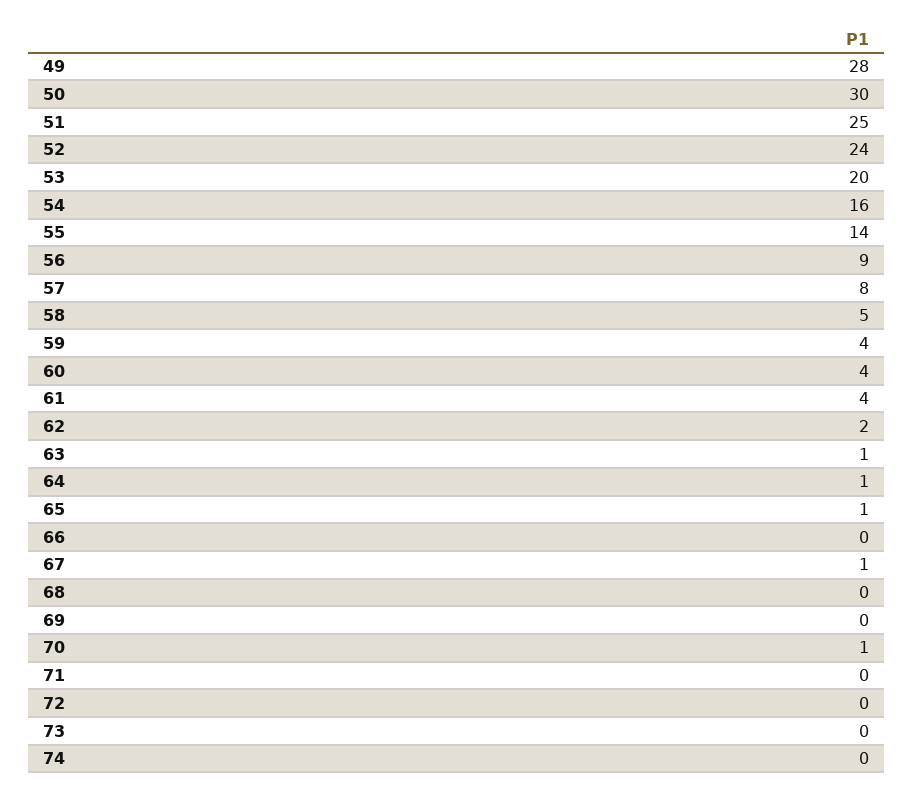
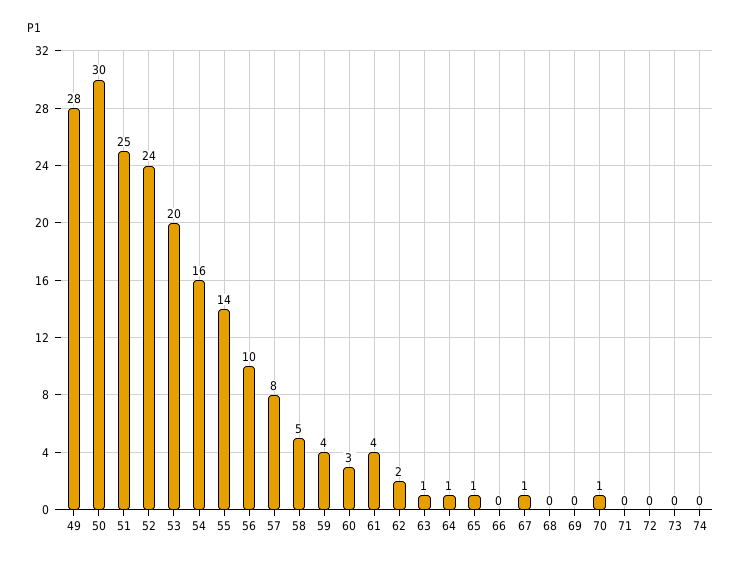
  {
    "49": 28,
    "50": 30,
    "51": 25,
    "52": 24,
    "53": 20,
    "54": 16,
    "55": 14,
-   "56": 9,
+   "56": 10,
    "57": 8,
    "58": 5,
    "59": 4,
-   "60": 4,
+   "60": 3,
    "61": 4,
    "62": 2,
    "63": 1,
    "64": 1,
    "65": 1,
    "66": 0,
    "67": 1,
    "68": 0,
    "69": 0,
    "70": 1,
    "71": 0,
    "72": 0,
    "73": 0,
    "74": 0
  }

